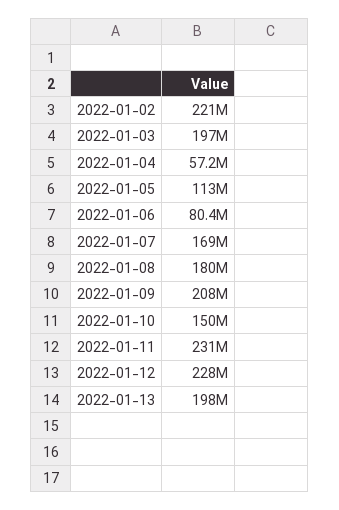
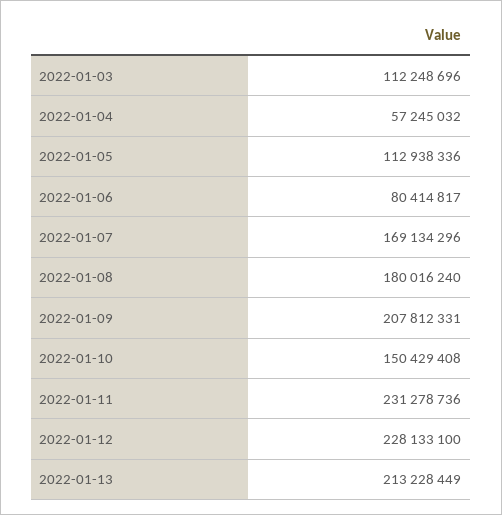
  {
-   "2022-01-02": 221000000,
-   "2022-01-03": 197000000,
+   "2022-01-03": 112248696,
    "2022-01-04": 57245032,
    "2022-01-05": 112938336,
    "2022-01-06": 80414817,
    "2022-01-07": 169134296,
    "2022-01-08": 180016240,
    "2022-01-09": 207812331,
    "2022-01-10": 150429408,
    "2022-01-11": 231278736,
    "2022-01-12": 228133100,
-   "2022-01-13": 198000000
+   "2022-01-13": 213228449
  }

